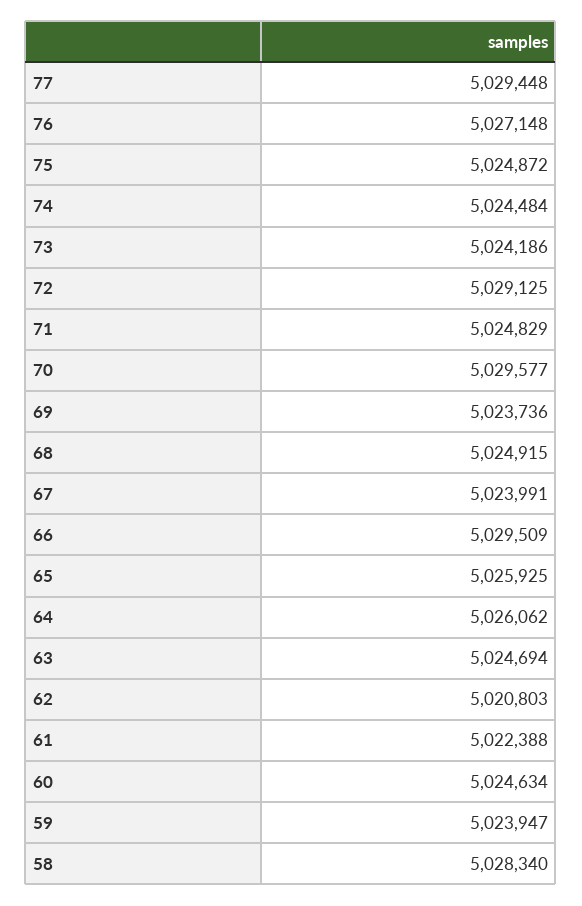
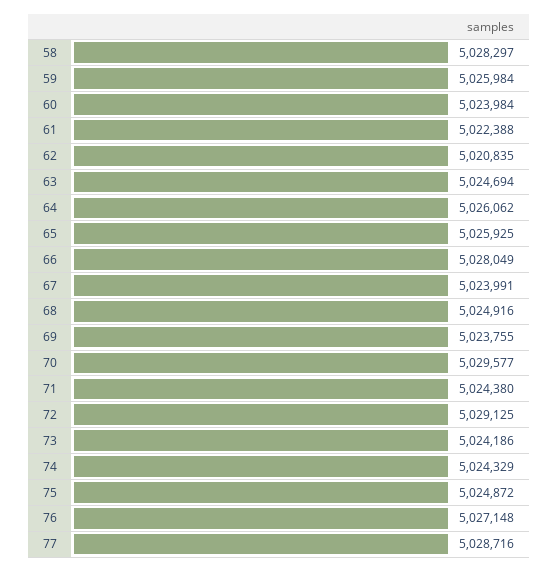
  {
-   "77": 5029448,
+   "77": 5028716,
    "76": 5027148,
    "75": 5024872,
-   "74": 5024484,
+   "74": 5024329,
    "73": 5024186,
    "72": 5029125,
-   "71": 5024829,
+   "71": 5024380,
    "70": 5029577,
-   "69": 5023736,
+   "69": 5023755,
-   "68": 5024915,
+   "68": 5024916,
    "67": 5023991,
-   "66": 5029509,
+   "66": 5028049,
    "65": 5025925,
    "64": 5026062,
    "63": 5024694,
-   "62": 5020803,
+   "62": 5020835,
    "61": 5022388,
-   "60": 5024634,
+   "60": 5023984,
-   "59": 5023947,
+   "59": 5025984,
-   "58": 5028340
+   "58": 5028297
  }

